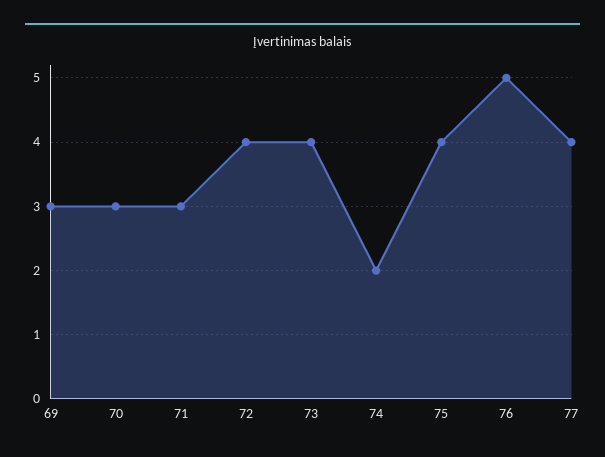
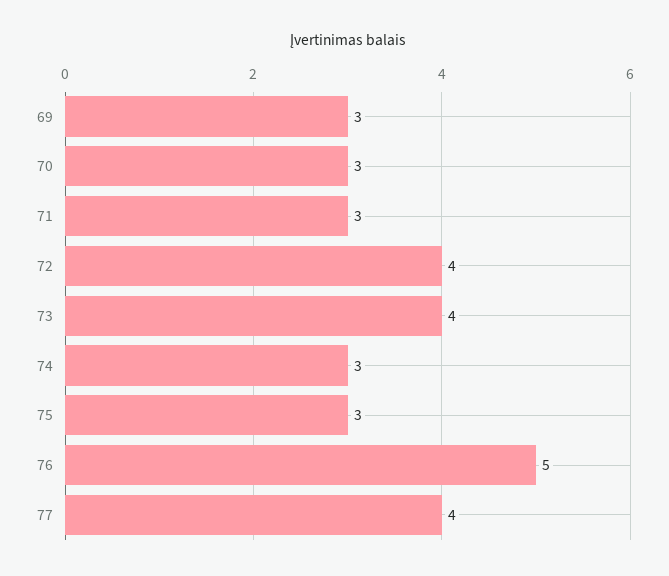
  {
    "69": 3,
    "70": 3,
    "71": 3,
    "72": 4,
    "73": 4,
-   "74": 2,
+   "74": 3,
-   "75": 4,
+   "75": 3,
    "76": 5,
    "77": 4
  }

